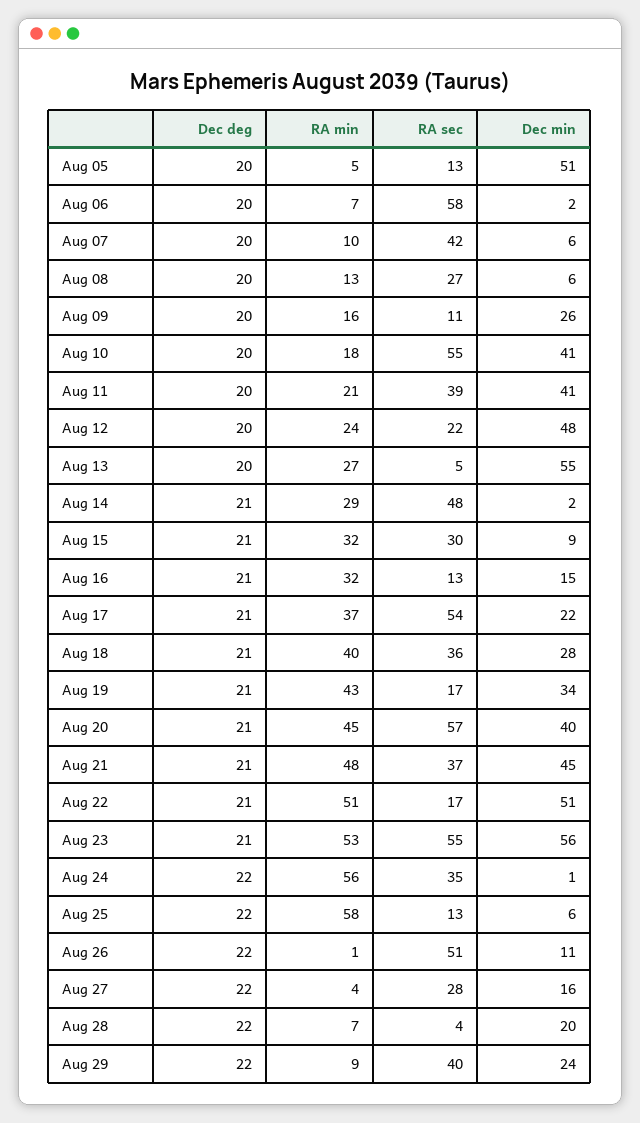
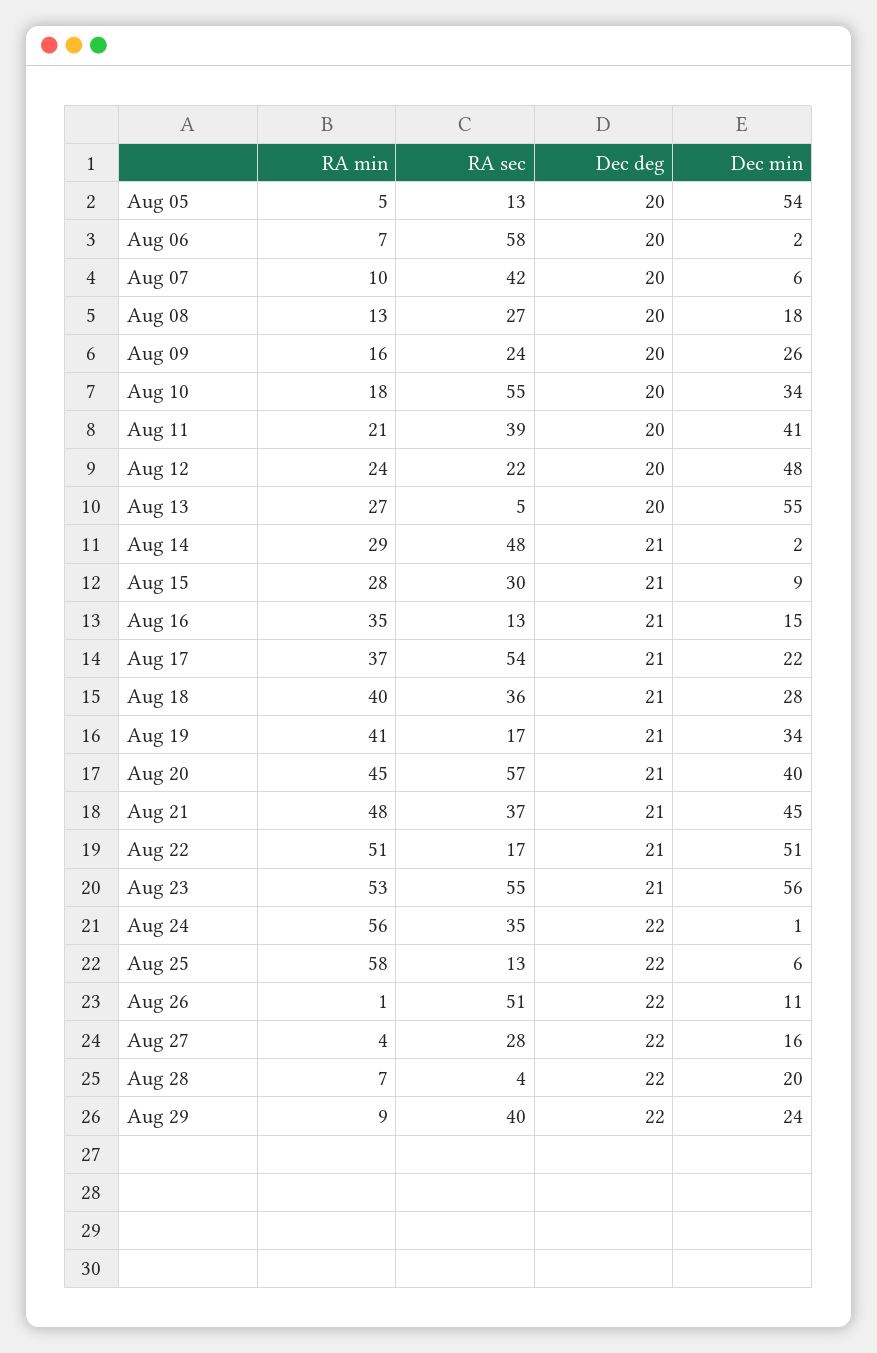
  {
    "Dec deg": {
      "Aug 05": 20,
      "Aug 06": 20,
      "Aug 07": 20,
      "Aug 08": 20,
      "Aug 09": 20,
      "Aug 10": 20,
      "Aug 11": 20,
      "Aug 12": 20,
      "Aug 13": 20,
      "Aug 14": 21,
      "Aug 15": 21,
      "Aug 16": 21,
      "Aug 17": 21,
      "Aug 18": 21,
      "Aug 19": 21,
      "Aug 20": 21,
      "Aug 21": 21,
      "Aug 22": 21,
      "Aug 23": 21,
      "Aug 24": 22,
      "Aug 25": 22,
      "Aug 26": 22,
      "Aug 27": 22,
      "Aug 28": 22,
      "Aug 29": 22
    },
    "RA min": {
      "Aug 05": 5,
      "Aug 06": 7,
      "Aug 07": 10,
      "Aug 08": 13,
      "Aug 09": 16,
      "Aug 10": 18,
      "Aug 11": 21,
      "Aug 12": 24,
      "Aug 13": 27,
      "Aug 14": 29,
-     "Aug 15": 32,
+     "Aug 15": 28,
-     "Aug 16": 32,
+     "Aug 16": 35,
      "Aug 17": 37,
      "Aug 18": 40,
-     "Aug 19": 43,
+     "Aug 19": 41,
      "Aug 20": 45,
      "Aug 21": 48,
      "Aug 22": 51,
      "Aug 23": 53,
      "Aug 24": 56,
      "Aug 25": 58,
      "Aug 26": 1,
      "Aug 27": 4,
      "Aug 28": 7,
      "Aug 29": 9
    },
    "RA sec": {
      "Aug 05": 13,
      "Aug 06": 58,
      "Aug 07": 42,
      "Aug 08": 27,
-     "Aug 09": 11,
+     "Aug 09": 24,
      "Aug 10": 55,
      "Aug 11": 39,
      "Aug 12": 22,
      "Aug 13": 5,
      "Aug 14": 48,
      "Aug 15": 30,
      "Aug 16": 13,
      "Aug 17": 54,
      "Aug 18": 36,
      "Aug 19": 17,
      "Aug 20": 57,
      "Aug 21": 37,
      "Aug 22": 17,
      "Aug 23": 55,
      "Aug 24": 35,
      "Aug 25": 13,
      "Aug 26": 51,
      "Aug 27": 28,
      "Aug 28": 4,
      "Aug 29": 40
    },
    "Dec min": {
-     "Aug 05": 51,
+     "Aug 05": 54,
      "Aug 06": 2,
      "Aug 07": 6,
-     "Aug 08": 6,
+     "Aug 08": 18,
      "Aug 09": 26,
-     "Aug 10": 41,
+     "Aug 10": 34,
      "Aug 11": 41,
      "Aug 12": 48,
      "Aug 13": 55,
      "Aug 14": 2,
      "Aug 15": 9,
      "Aug 16": 15,
      "Aug 17": 22,
      "Aug 18": 28,
      "Aug 19": 34,
      "Aug 20": 40,
      "Aug 21": 45,
      "Aug 22": 51,
      "Aug 23": 56,
      "Aug 24": 1,
      "Aug 25": 6,
      "Aug 26": 11,
      "Aug 27": 16,
      "Aug 28": 20,
      "Aug 29": 24
    }
  }

